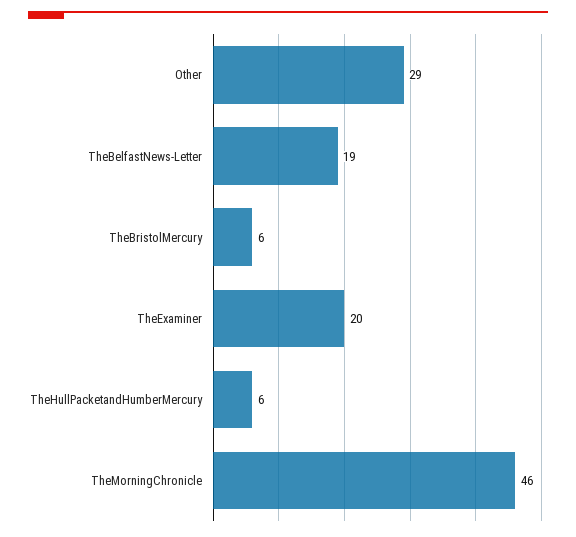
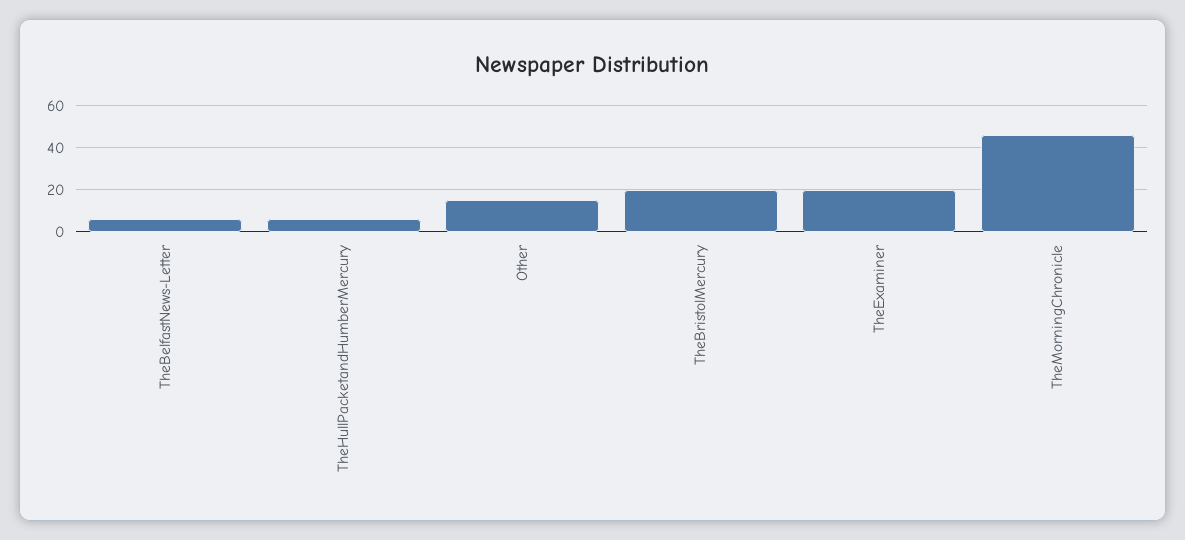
  {
-   "Other": 29,
+   "Other": 15,
-   "TheBelfastNews-Letter": 19,
+   "TheBelfastNews-Letter": 5,
-   "TheBristolMercury": 6,
+   "TheBristolMercury": 20,
    "TheExaminer": 20,
    "TheHullPacketandHumberMercury": 6,
    "TheMorningChronicle": 46
  }

